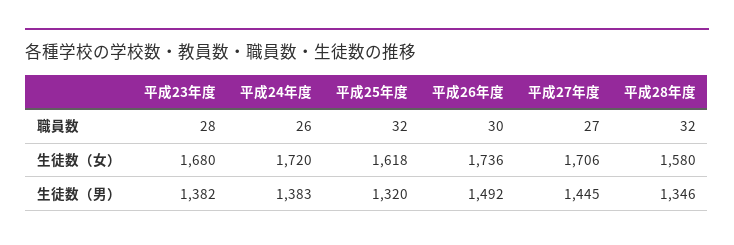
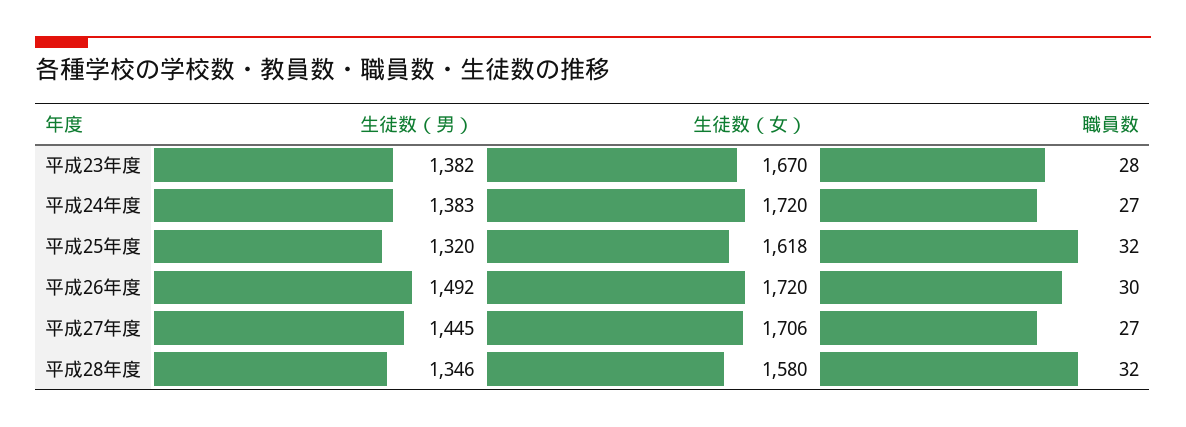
  {
    "平成23年度": {
      "職員数": 28,
-     "生徒数（女）": 1680,
+     "生徒数（女）": 1670,
      "生徒数（男）": 1382
    },
    "平成24年度": {
-     "職員数": 26,
+     "職員数": 27,
      "生徒数（女）": 1720,
      "生徒数（男）": 1383
    },
    "平成25年度": {
      "職員数": 32,
      "生徒数（女）": 1618,
      "生徒数（男）": 1320
    },
    "平成26年度": {
      "職員数": 30,
-     "生徒数（女）": 1736,
+     "生徒数（女）": 1720,
      "生徒数（男）": 1492
    },
    "平成27年度": {
      "職員数": 27,
      "生徒数（女）": 1706,
      "生徒数（男）": 1445
    },
    "平成28年度": {
      "職員数": 32,
      "生徒数（女）": 1580,
      "生徒数（男）": 1346
    }
  }

